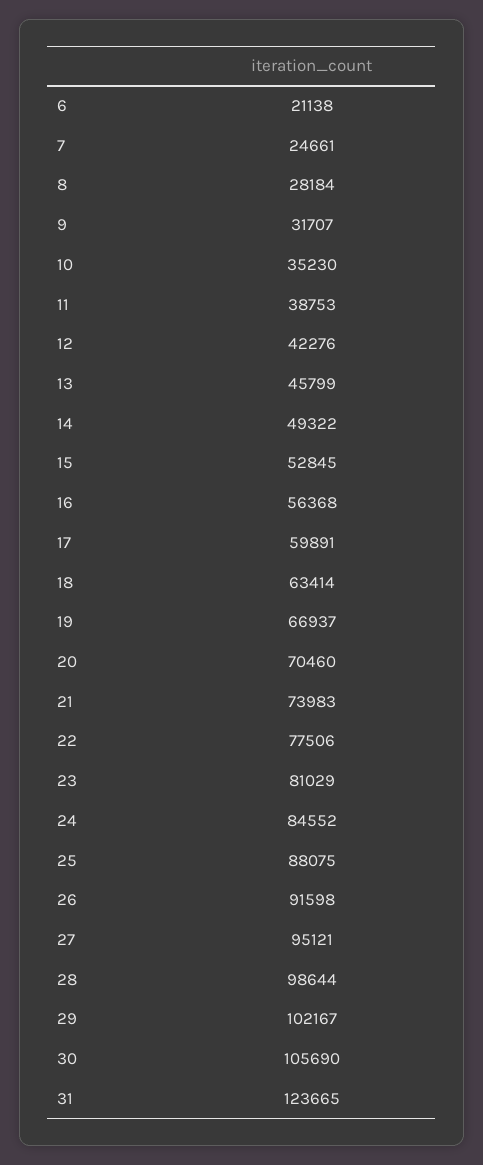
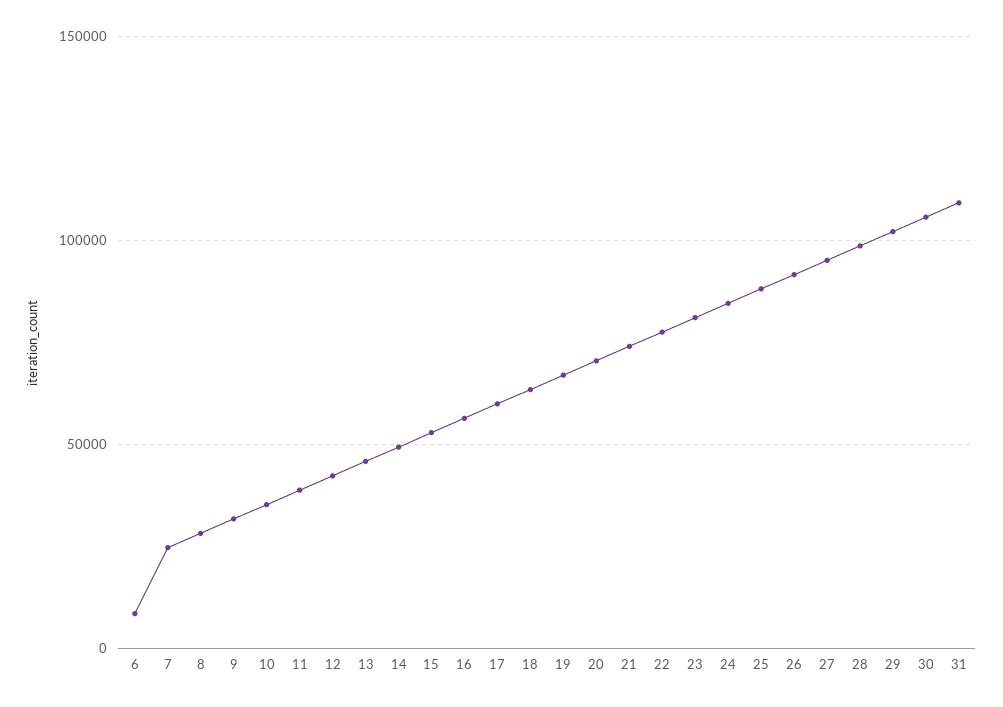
  {
-   "6": 21138,
+   "6": 10000,
    "7": 24661,
    "8": 28184,
    "9": 31707,
    "10": 35230,
    "11": 38753,
    "12": 42276,
    "13": 45799,
    "14": 49322,
    "15": 52845,
    "16": 56368,
    "17": 59891,
    "18": 63414,
    "19": 66937,
    "20": 70460,
    "21": 73983,
    "22": 77506,
    "23": 81029,
    "24": 84552,
    "25": 88075,
    "26": 91598,
    "27": 95121,
    "28": 98644,
    "29": 102167,
    "30": 105690,
-   "31": 123665
+   "31": 110000
  }

